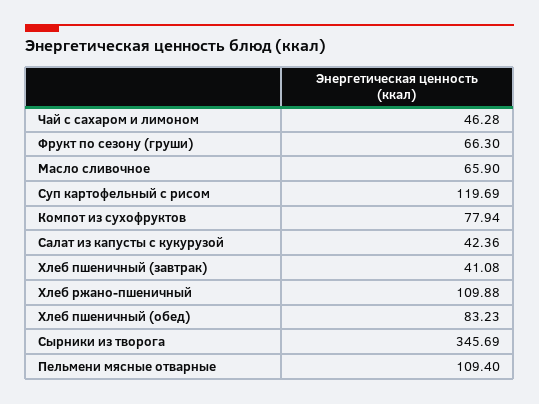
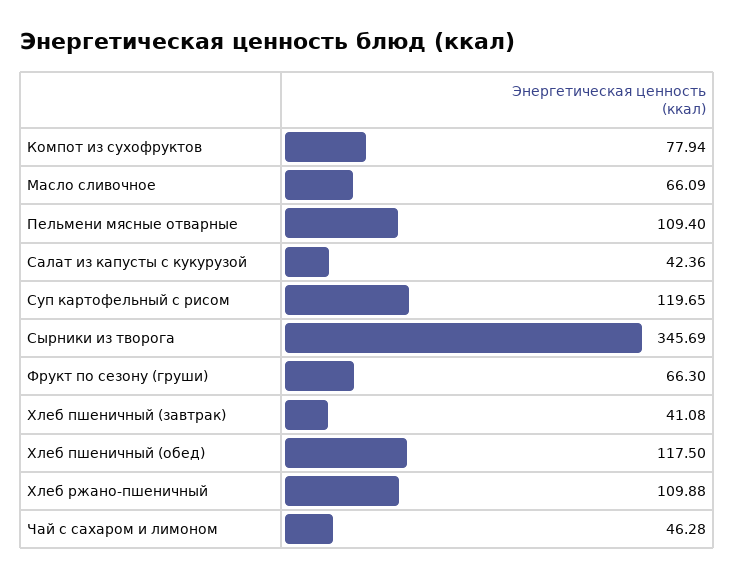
  {
    "Чай с сахаром и лимоном": 46.28,
    "Фрукт по сезону (груши)": 66.3,
-   "Масло сливочное": 65.9,
+   "Масло сливочное": 66.09,
-   "Суп картофельный с рисом": 119.69,
+   "Суп картофельный с рисом": 119.65,
    "Компот из сухофруктов": 77.94,
    "Салат из капусты с кукурузой": 42.36,
    "Хлеб пшеничный (завтрак)": 41.08,
    "Хлеб ржано-пшеничный": 109.88,
-   "Хлеб пшеничный (обед)": 83.23,
+   "Хлеб пшеничный (обед)": 117.5,
    "Сырники из творога": 345.69,
    "Пельмени мясные отварные": 109.4
  }

